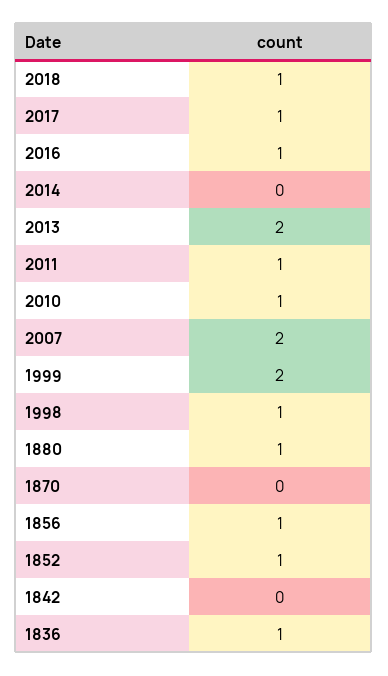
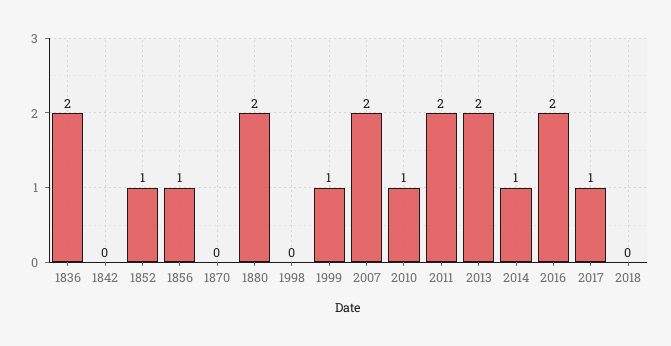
  {
-   "2018": 1,
+   "2018": 0,
    "2017": 1,
-   "2016": 1,
+   "2016": 2,
-   "2014": 0,
+   "2014": 1,
    "2013": 2,
-   "2011": 1,
+   "2011": 2,
    "2010": 1,
    "2007": 2,
-   "1999": 2,
+   "1999": 1,
-   "1998": 1,
+   "1998": 0,
-   "1880": 1,
+   "1880": 2,
    "1870": 0,
    "1856": 1,
    "1852": 1,
    "1842": 0,
-   "1836": 1
+   "1836": 2
  }

